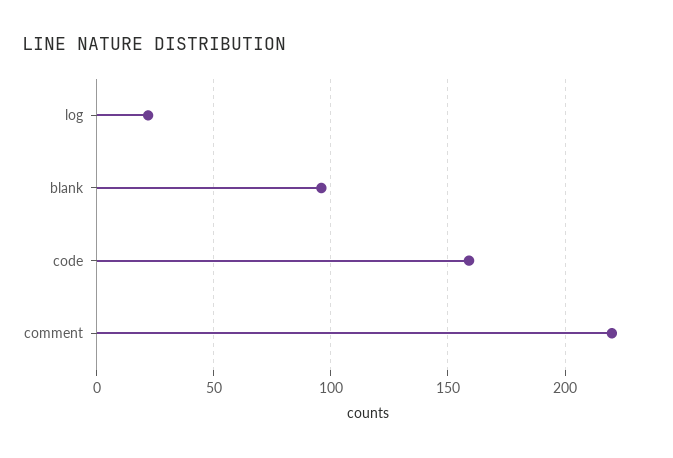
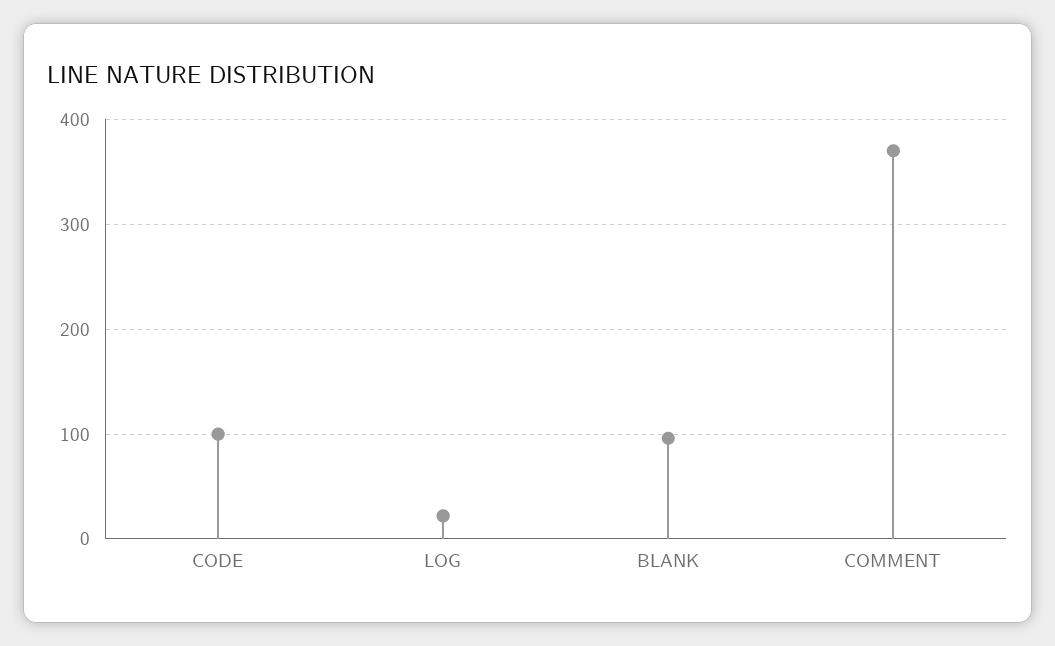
  {
    "log": 20,
    "blank": 95,
-   "code": 160,
+   "code": 100,
-   "comment": 220
+   "comment": 370
  }

